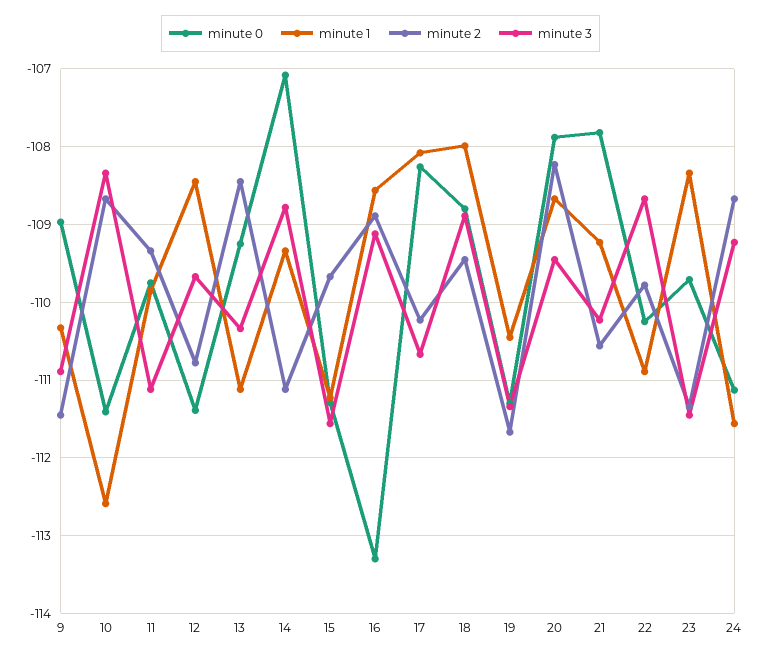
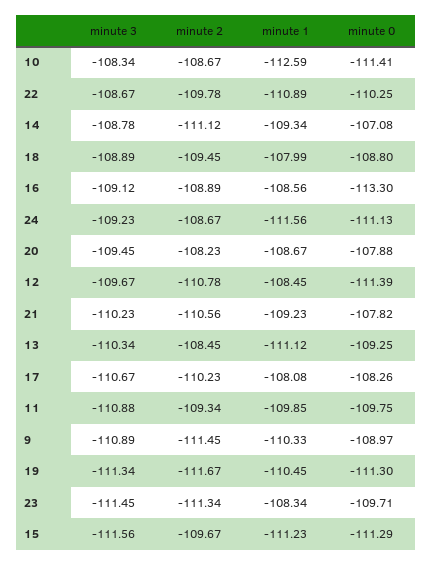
  {
    "minute 0": {
      "9": -108.97,
      "10": -111.41,
      "11": -109.75,
      "12": -111.39,
      "13": -109.25,
      "14": -107.08,
      "15": -111.29,
      "16": -113.3,
      "17": -108.26,
      "18": -108.8,
      "19": -111.3,
      "20": -107.88,
      "21": -107.82,
      "22": -110.25,
      "23": -109.71,
      "24": -111.13
    },
    "minute 1": {
      "9": -110.33,
      "10": -112.59,
      "11": -109.85,
      "12": -108.45,
      "13": -111.12,
      "14": -109.34,
      "15": -111.23,
      "16": -108.56,
      "17": -108.08,
      "18": -107.99,
      "19": -110.45,
      "20": -108.67,
      "21": -109.23,
      "22": -110.89,
      "23": -108.34,
      "24": -111.56
    },
    "minute 2": {
      "9": -111.45,
      "10": -108.67,
      "11": -109.34,
      "12": -110.78,
      "13": -108.45,
      "14": -111.12,
      "15": -109.67,
      "16": -108.89,
      "17": -110.23,
      "18": -109.45,
      "19": -111.67,
      "20": -108.23,
      "21": -110.56,
      "22": -109.78,
      "23": -111.34,
      "24": -108.67
    },
    "minute 3": {
      "9": -110.89,
      "10": -108.34,
-     "11": -111.1,
+     "11": -110.88,
      "12": -109.67,
      "13": -110.34,
      "14": -108.78,
      "15": -111.56,
      "16": -109.12,
      "17": -110.67,
      "18": -108.89,
      "19": -111.34,
      "20": -109.45,
      "21": -110.23,
      "22": -108.67,
      "23": -111.45,
      "24": -109.23
    }
  }

